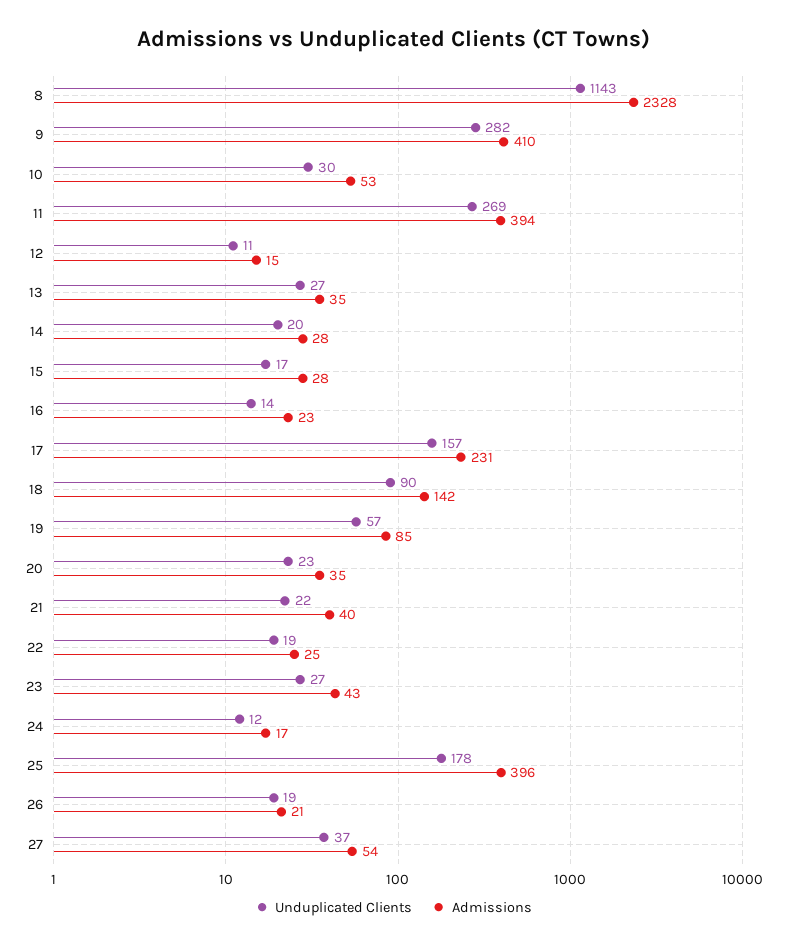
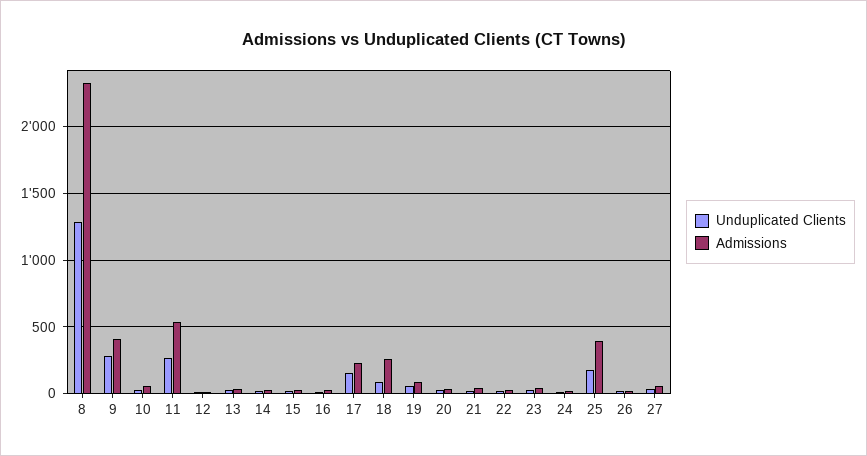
  {
    "Unduplicated Clients": {
-     "8": 1143,
+     "8": 1300,
      "9": 282,
      "10": 30,
      "11": 269,
      "12": 11,
      "13": 27,
      "14": 20,
      "15": 17,
      "16": 14,
      "17": 157,
      "18": 90,
      "19": 57,
      "20": 23,
      "21": 22,
      "22": 19,
      "23": 27,
      "24": 12,
      "25": 178,
      "26": 19,
      "27": 37
    },
    "Admissions": {
      "8": 2328,
      "9": 410,
      "10": 53,
-     "11": 394,
+     "11": 550,
      "12": 15,
      "13": 35,
      "14": 28,
      "15": 28,
      "16": 23,
      "17": 231,
-     "18": 142,
+     "18": 250,
      "19": 85,
      "20": 35,
      "21": 40,
      "22": 25,
      "23": 43,
      "24": 17,
      "25": 396,
      "26": 21,
      "27": 54
    }
  }

